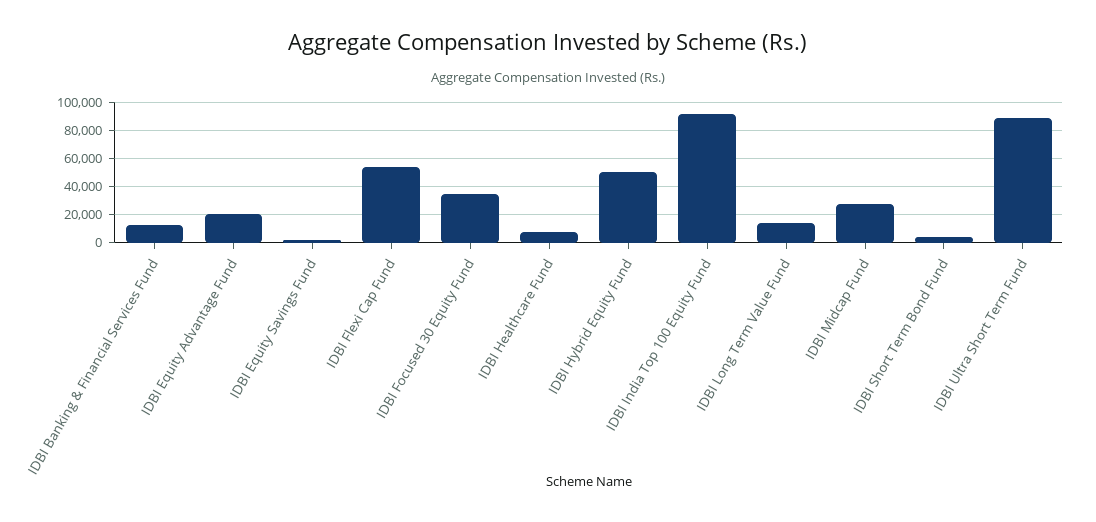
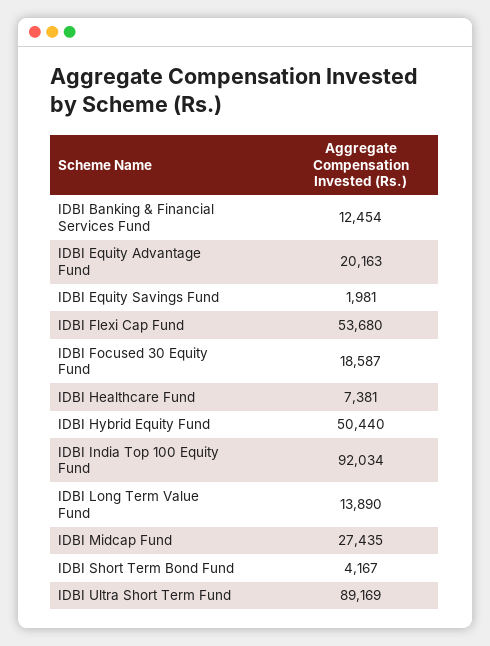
  {
    "IDBI Banking & Financial Services Fund": 12454,
    "IDBI Equity Advantage Fund": 20163,
    "IDBI Equity Savings Fund": 1981,
    "IDBI Flexi Cap Fund": 53680,
-   "IDBI Focused 30 Equity Fund": 35000,
+   "IDBI Focused 30 Equity Fund": 18587,
    "IDBI Healthcare Fund": 7381,
    "IDBI Hybrid Equity Fund": 50440,
    "IDBI India Top 100 Equity Fund": 92034,
    "IDBI Long Term Value Fund": 13890,
    "IDBI Midcap Fund": 27435,
    "IDBI Short Term Bond Fund": 4167,
    "IDBI Ultra Short Term Fund": 89169
  }

